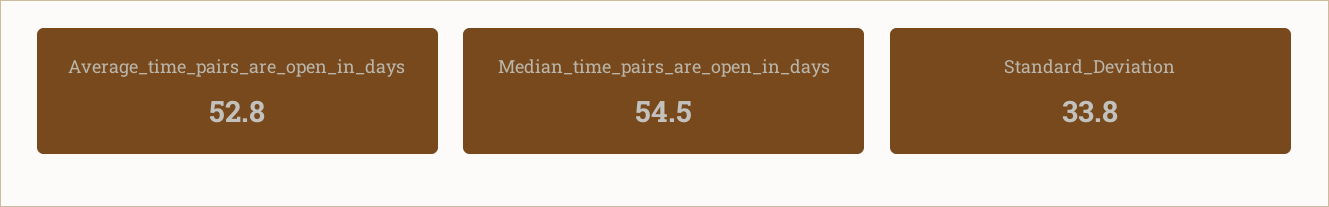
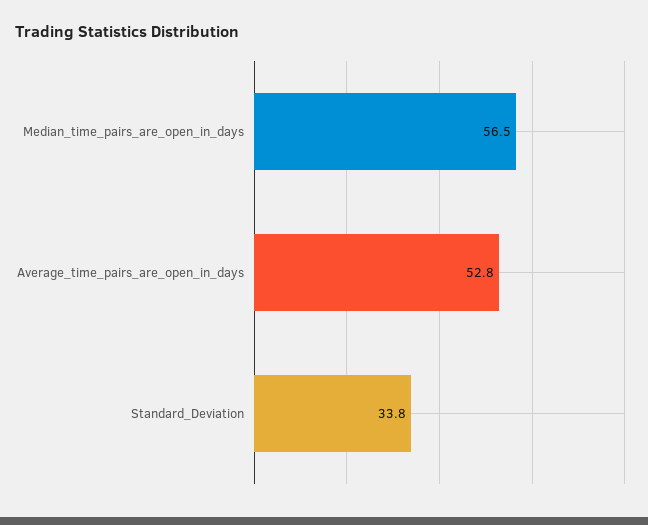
  {
    "Average_time_pairs_are_open_in_days": 52.8,
-   "Median_time_pairs_are_open_in_days": 54.5,
+   "Median_time_pairs_are_open_in_days": 56.5,
    "Standard_Deviation": 33.8
  }

